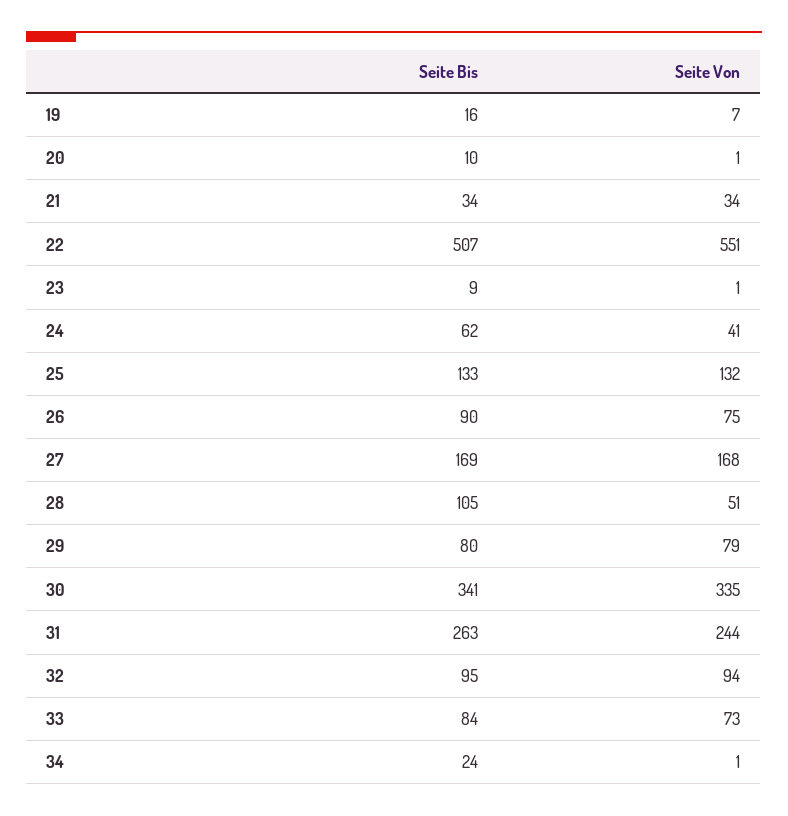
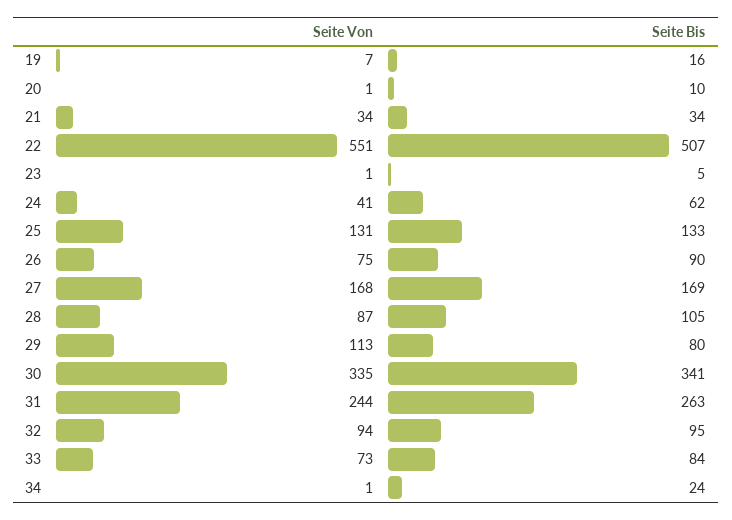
  {
    "Seite Bis": {
      "19": 16,
      "20": 10,
      "21": 34,
      "22": 507,
-     "23": 9,
+     "23": 5,
      "24": 62,
      "25": 133,
      "26": 90,
      "27": 169,
      "28": 105,
      "29": 80,
      "30": 341,
      "31": 263,
      "32": 95,
      "33": 84,
      "34": 24
    },
    "Seite Von": {
      "19": 7,
      "20": 1,
      "21": 34,
      "22": 551,
      "23": 1,
      "24": 41,
-     "25": 132,
+     "25": 131,
      "26": 75,
      "27": 168,
-     "28": 51,
+     "28": 87,
-     "29": 79,
+     "29": 113,
      "30": 335,
      "31": 244,
      "32": 94,
      "33": 73,
      "34": 1
    }
  }

